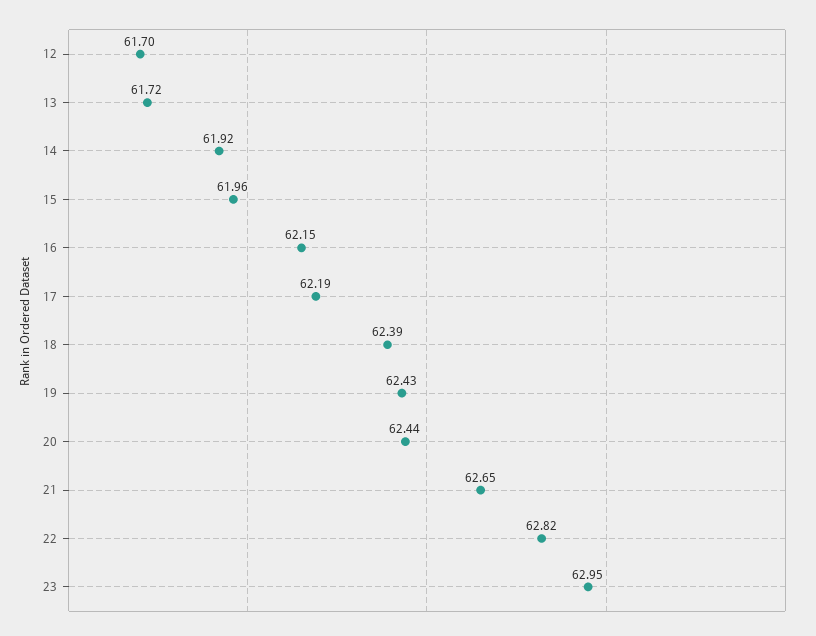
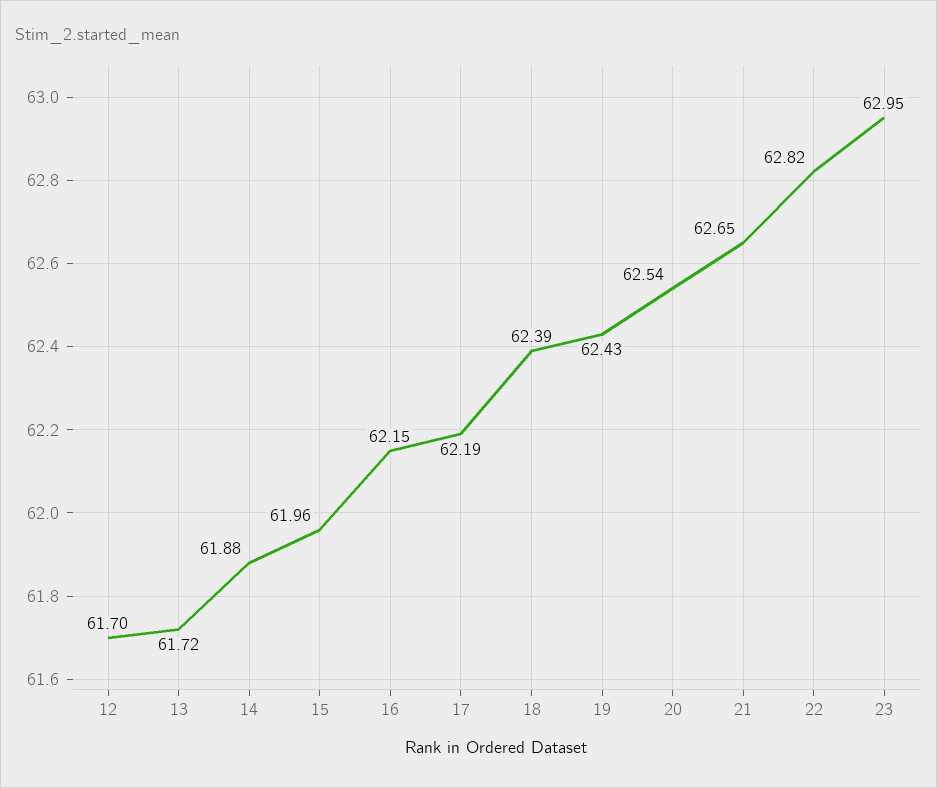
  {
    "12": 61.7,
    "13": 61.72,
-   "14": 61.92,
+   "14": 61.88,
    "15": 61.96,
    "16": 62.15,
    "17": 62.19,
    "18": 62.39,
    "19": 62.43,
-   "20": 62.44,
+   "20": 62.54,
    "21": 62.65,
    "22": 62.82,
    "23": 62.95
  }

